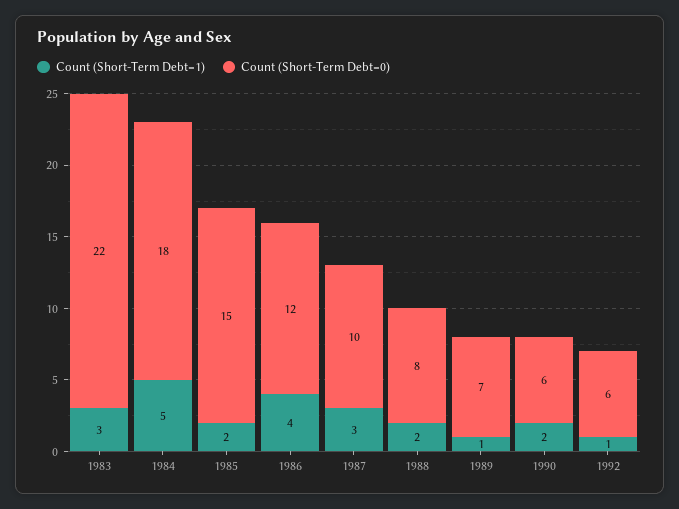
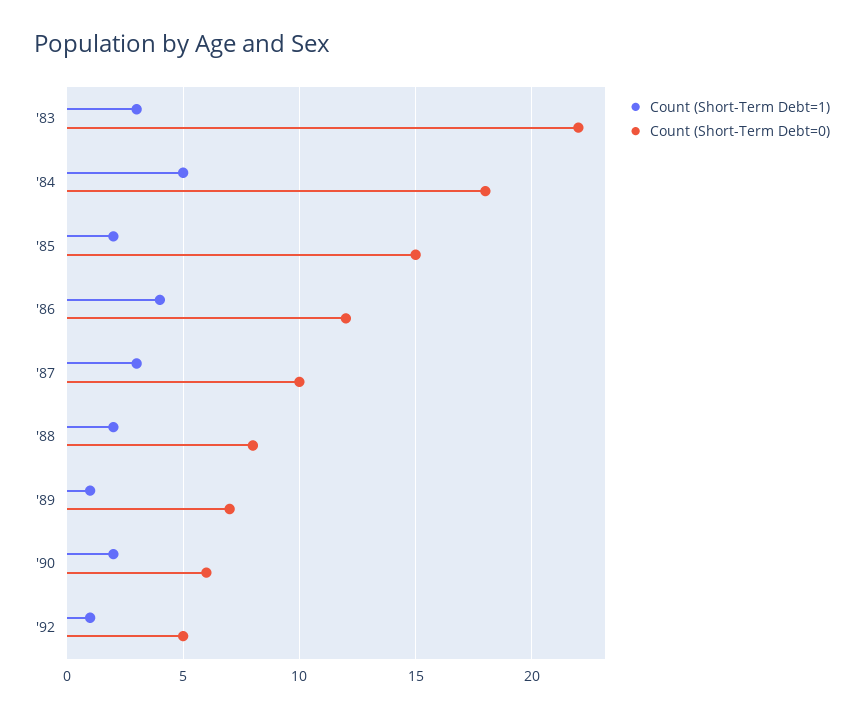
  {
    "Count (Short-Term Debt=1)": {
      "1983": 3,
      "1984": 5,
      "1985": 2,
      "1986": 4,
      "1987": 3,
      "1988": 2,
      "1989": 1,
      "1990": 2,
      "1992": 1
    },
    "Count (Short-Term Debt=0)": {
      "1983": 22,
      "1984": 18,
      "1985": 15,
      "1986": 12,
      "1987": 10,
      "1988": 8,
      "1989": 7,
      "1990": 6,
-     "1992": 6
+     "1992": 5
    }
  }

